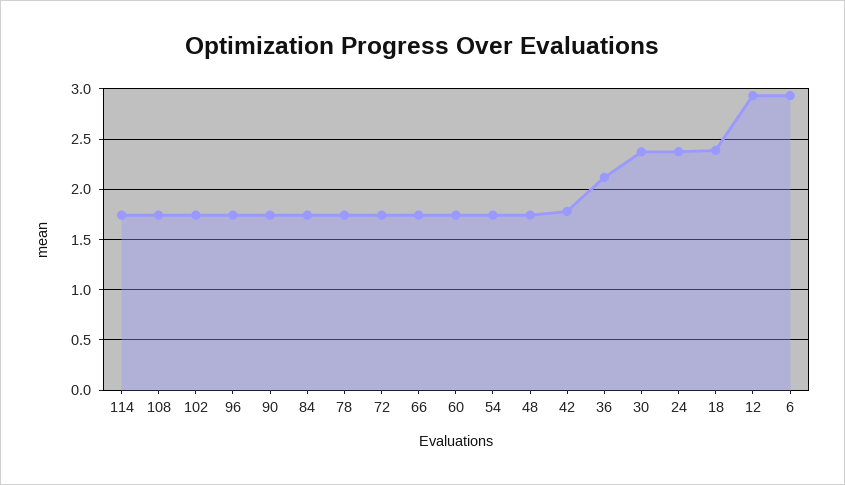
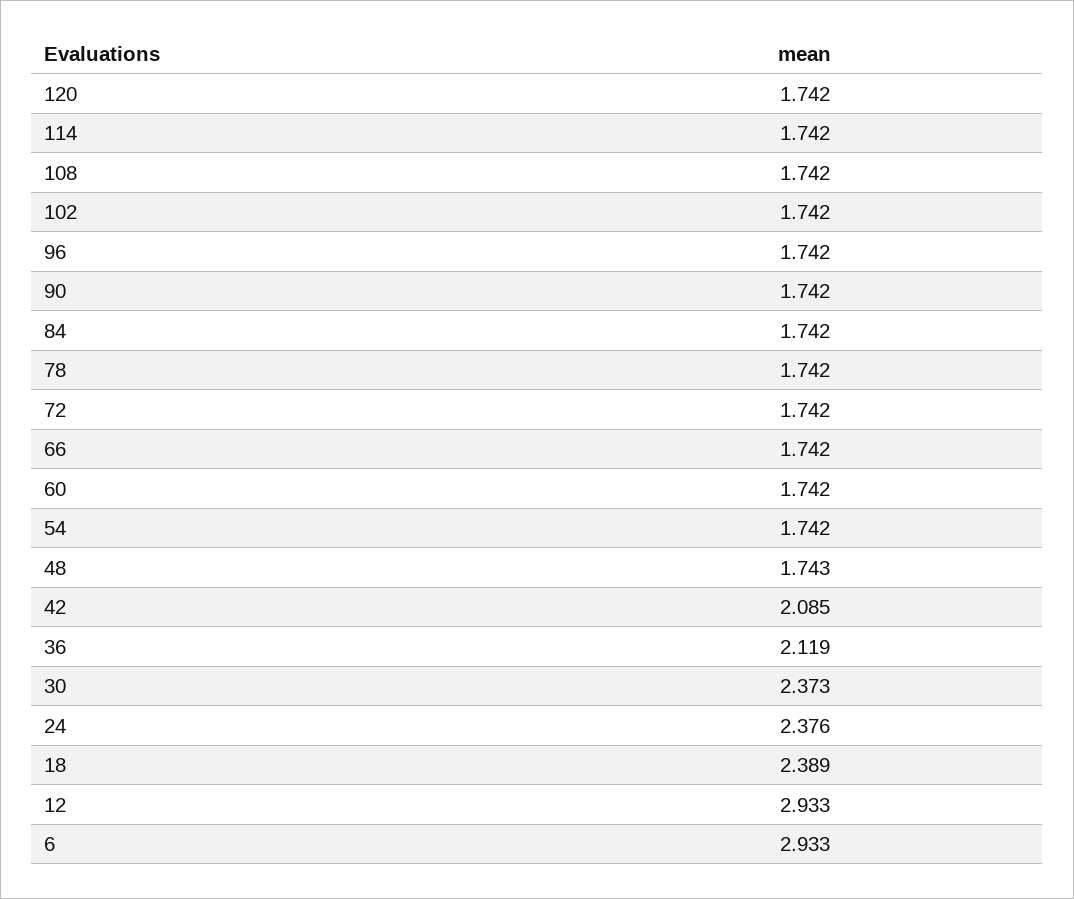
  {
    "114": 1.742,
    "108": 1.742,
    "102": 1.742,
    "96": 1.742,
    "90": 1.742,
    "84": 1.742,
    "78": 1.742,
    "72": 1.742,
    "66": 1.742,
    "60": 1.742,
    "54": 1.742,
    "48": 1.743,
-   "42": 1.8,
+   "42": 2.085,
    "36": 2.119,
    "30": 2.373,
    "24": 2.376,
    "18": 2.389,
    "12": 2.933,
-   "6": 2.933
+   "6": 2.933,
+   "120": 1.742
  }

